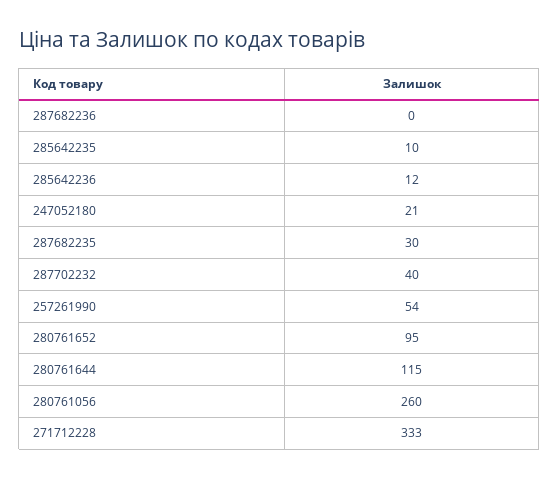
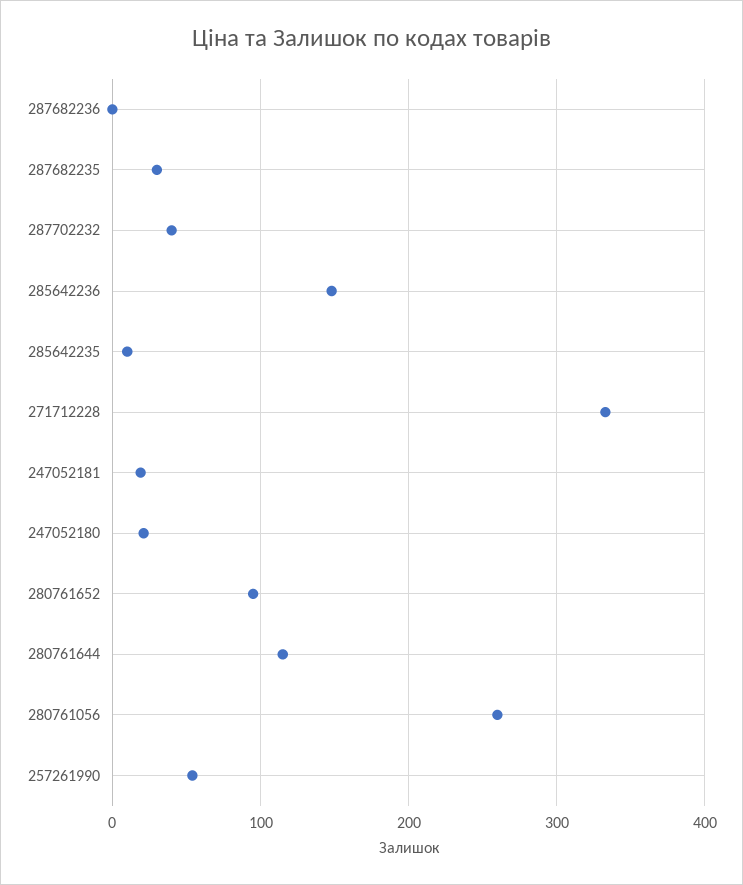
  {
    "287682236": 0,
    "285642235": 10,
-   "285642236": 12,
+   "285642236": 150,
    "247052180": 21,
    "287682235": 30,
    "287702232": 40,
    "257261990": 54,
    "280761652": 95,
    "280761644": 115,
    "280761056": 260,
-   "271712228": 333
+   "271712228": 333,
+   "247052181": 20
  }

